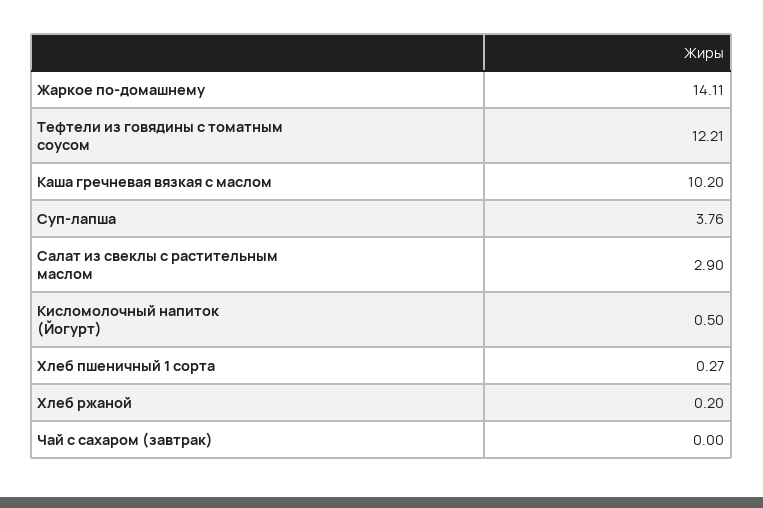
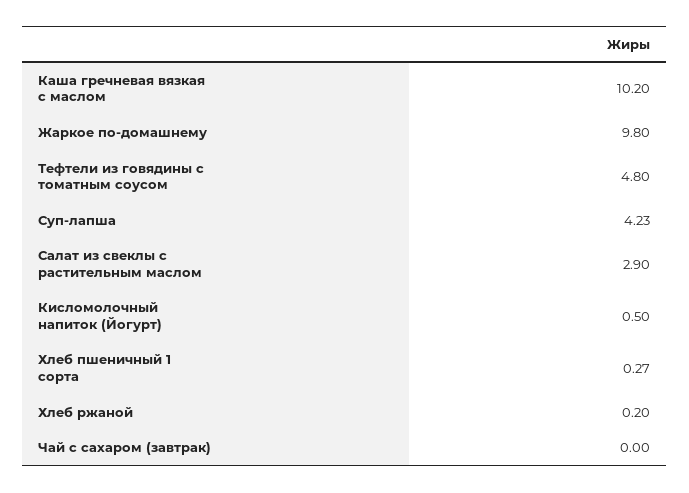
  {
-   "Жаркое по-домашнему": 14.11,
+   "Жаркое по-домашнему": 9.8,
-   "Тефтели из говядины с томатным соусом": 12.21,
+   "Тефтели из говядины с томатным соусом": 4.8,
    "Каша гречневая вязкая с маслом": 10.2,
-   "Суп-лапша": 3.76,
+   "Суп-лапша": 4.23,
    "Салат из свеклы с растительным маслом": 2.9,
    "Кисломолочный напиток (Йогурт)": 0.5,
    "Хлеб пшеничный 1 сорта": 0.27,
    "Хлеб ржаной": 0.2,
    "Чай с сахаром (завтрак)": 0
  }

